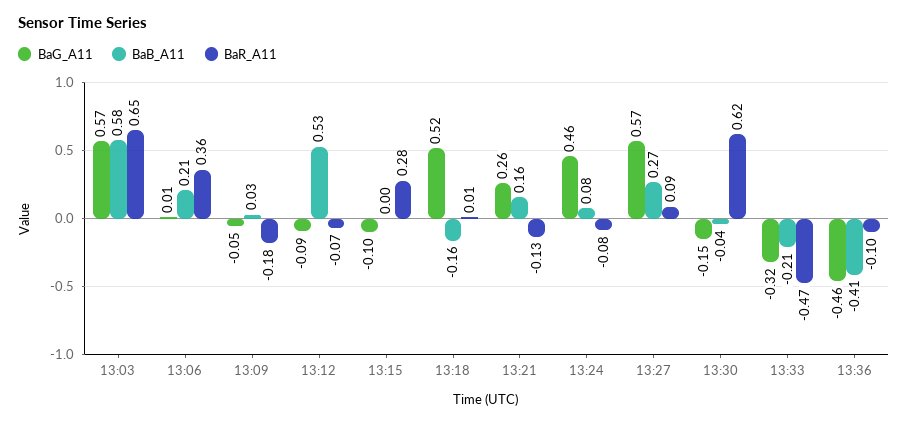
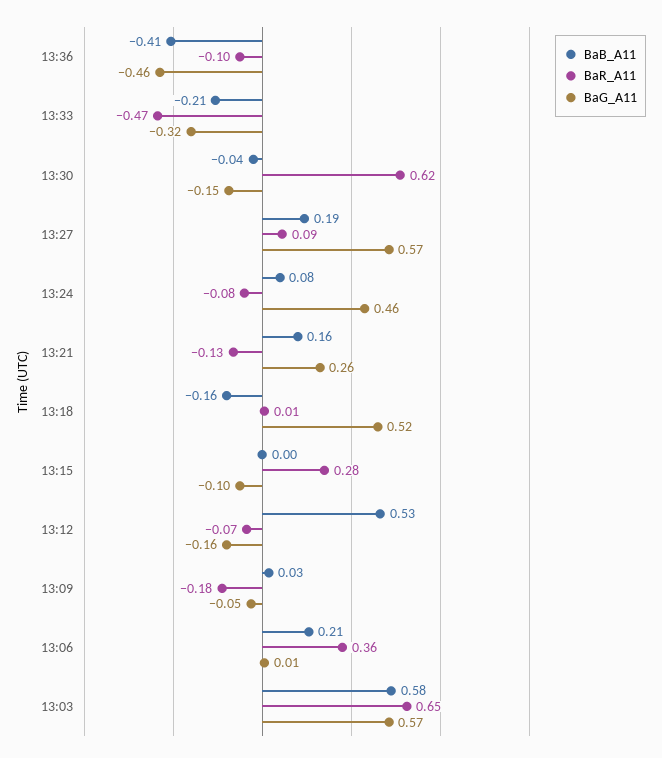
  {
    "BaG_A11": {
      "13:03": 0.57,
      "13:06": 0.01,
      "13:09": -0.05,
-     "13:12": -0.09,
+     "13:12": -0.16,
      "13:15": -0.1,
      "13:18": 0.52,
      "13:21": 0.26,
      "13:24": 0.46,
      "13:27": 0.57,
      "13:30": -0.15,
      "13:33": -0.32,
      "13:36": -0.46
    },
    "BaB_A11": {
      "13:03": 0.58,
      "13:06": 0.21,
      "13:09": 0.03,
      "13:12": 0.53,
      "13:15": 0,
      "13:18": -0.16,
      "13:21": 0.16,
      "13:24": 0.08,
-     "13:27": 0.27,
+     "13:27": 0.19,
      "13:30": -0.04,
      "13:33": -0.21,
      "13:36": -0.41
    },
    "BaR_A11": {
      "13:03": 0.65,
      "13:06": 0.36,
      "13:09": -0.18,
      "13:12": -0.07,
      "13:15": 0.28,
      "13:18": 0.01,
      "13:21": -0.13,
      "13:24": -0.08,
      "13:27": 0.09,
      "13:30": 0.62,
      "13:33": -0.47,
      "13:36": -0.1
    }
  }

